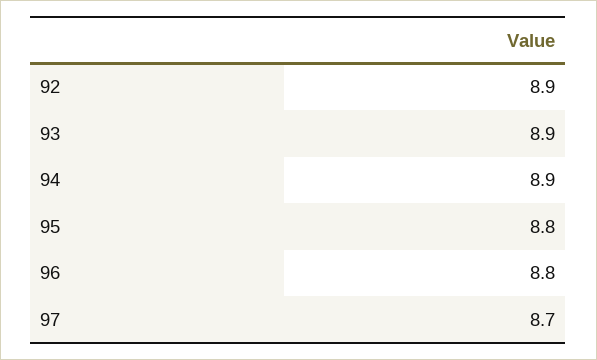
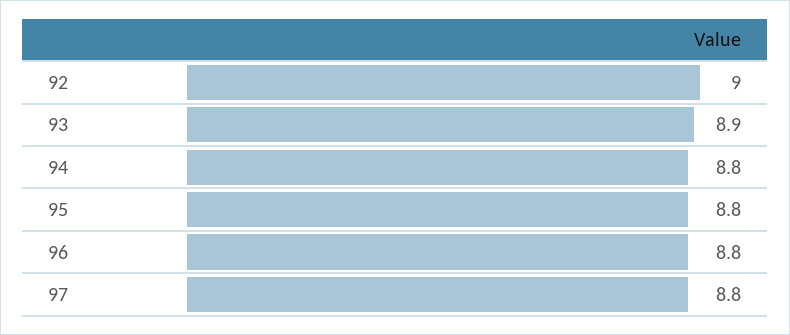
  {
-   "92": 8.9,
+   "92": 9,
    "93": 8.9,
-   "94": 8.9,
+   "94": 8.8,
    "95": 8.8,
    "96": 8.8,
-   "97": 8.7
+   "97": 8.8
  }

